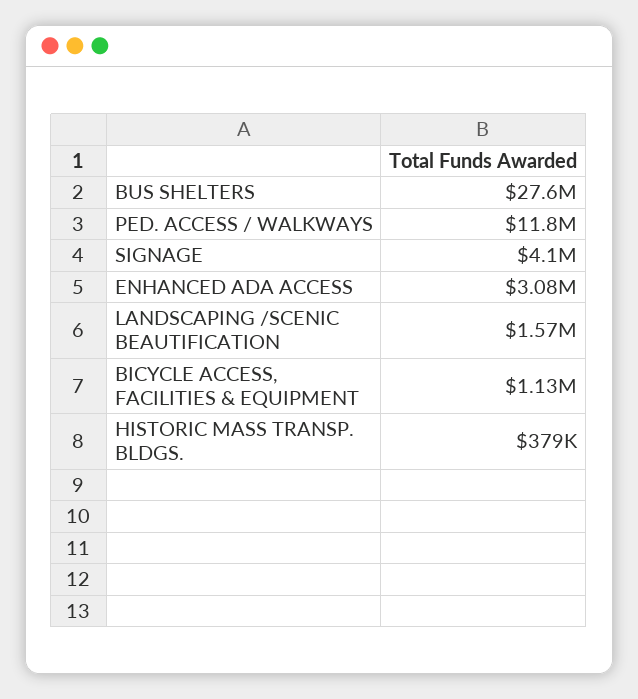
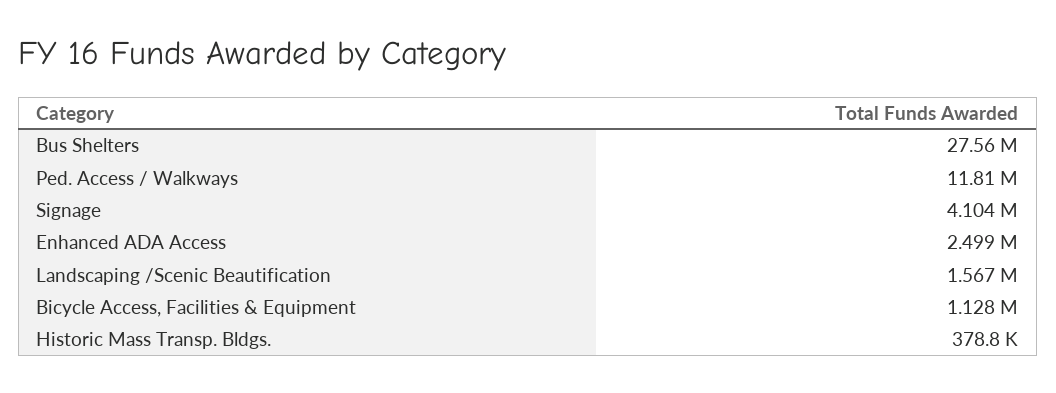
  {
    "BUS SHELTERS": 27560000,
    "PED. ACCESS / WALKWAYS": 11810000,
    "SIGNAGE": 4104000,
-   "ENHANCED ADA ACCESS": 3080000,
+   "ENHANCED ADA ACCESS": 2499000,
    "LANDSCAPING /SCENIC BEAUTIFICATION": 1567000,
    "BICYCLE ACCESS, FACILITIES & EQUIPMENT": 1128000,
    "HISTORIC MASS TRANSP. BLDGS.": 378800
  }

